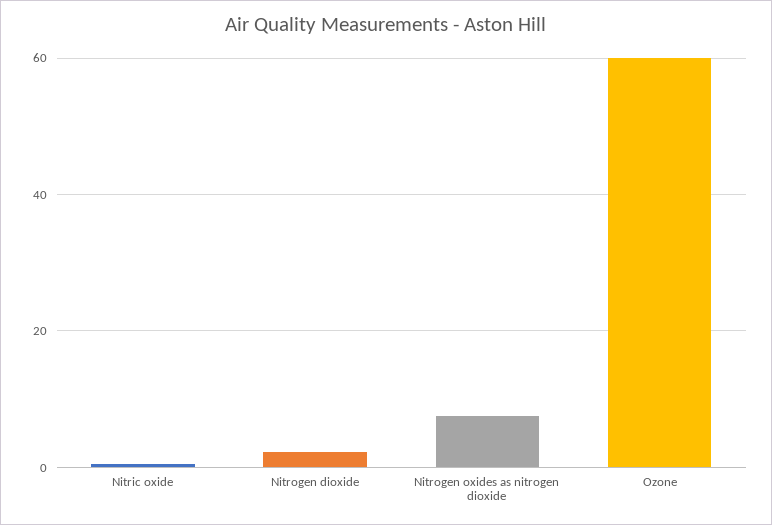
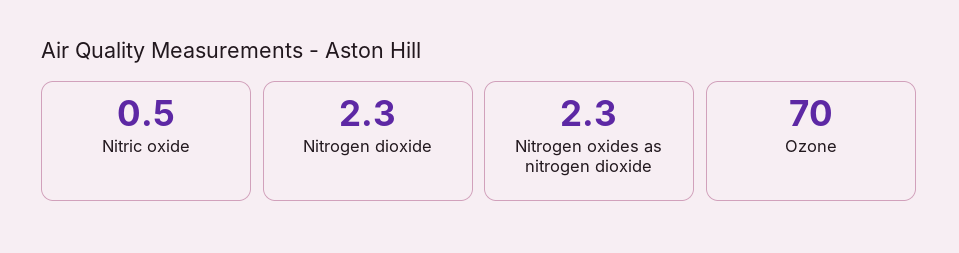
  {
    "Nitric oxide": 0.5,
    "Nitrogen dioxide": 2.3,
-   "Nitrogen oxides as nitrogen dioxide": 8,
+   "Nitrogen oxides as nitrogen dioxide": 2.3,
-   "Ozone": 60
+   "Ozone": 70
  }

